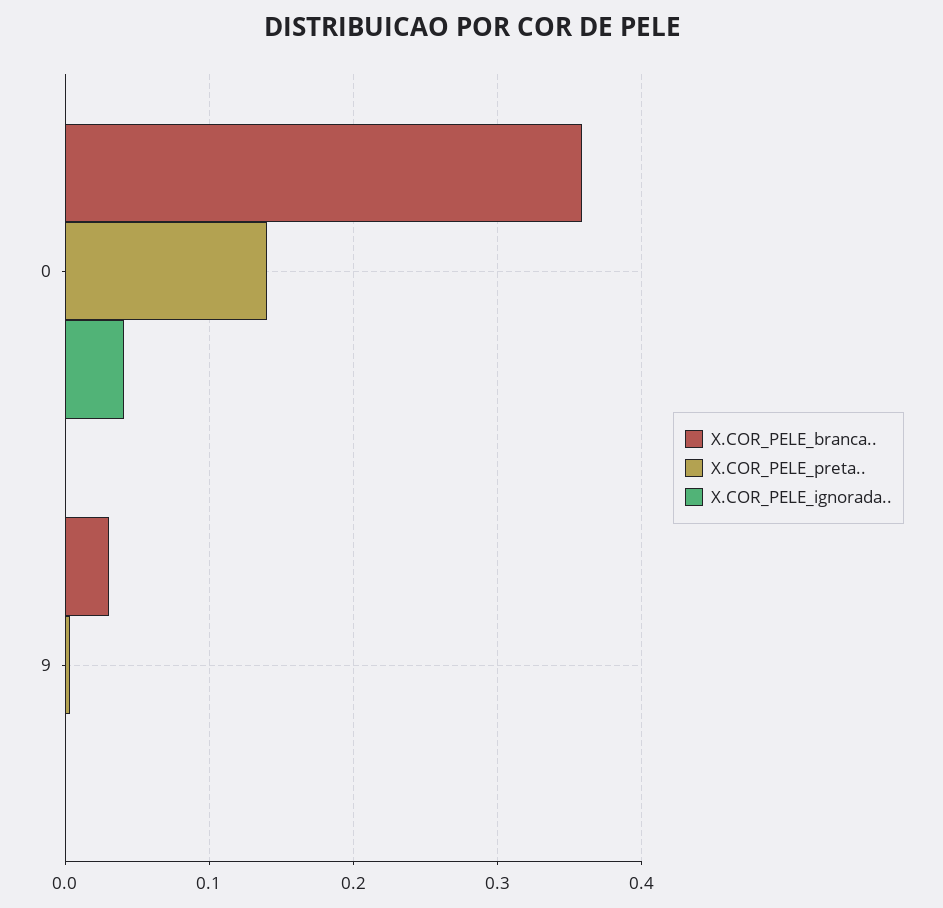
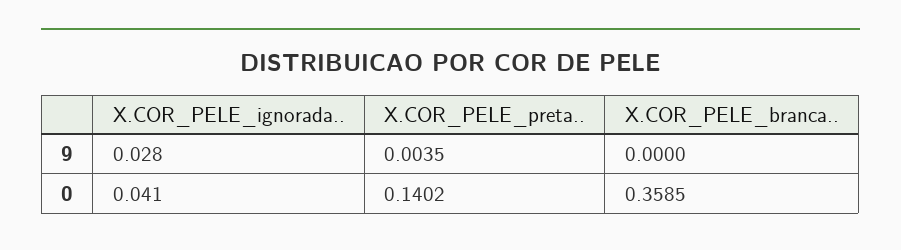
  {
    "X.COR_PELE_branca..": {
      "0": 0.3585,
-     "9": 0.03
+     "9": 0
    },
    "X.COR_PELE_preta..": {
      "0": 0.1402,
      "9": 0.0035
    },
    "X.COR_PELE_ignorada..": {
      "0": 0.041,
-     "9": 0
+     "9": 0.028
    }
  }

